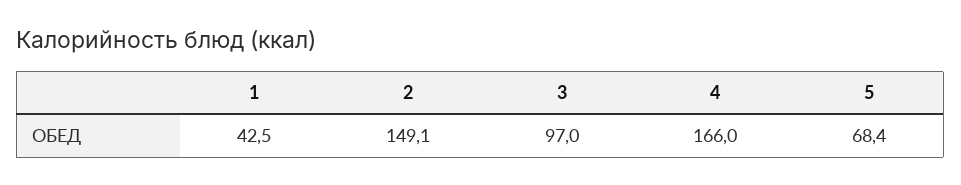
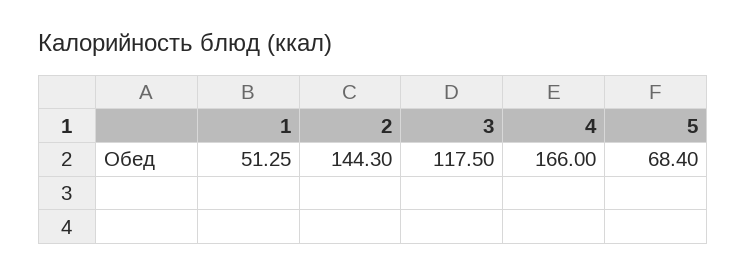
  {
-   "1": 42.5,
+   "1": 51.25,
-   "2": 149.1,
+   "2": 144.3,
-   "3": 97,
+   "3": 117.5,
    "4": 166,
    "5": 68.4
  }

